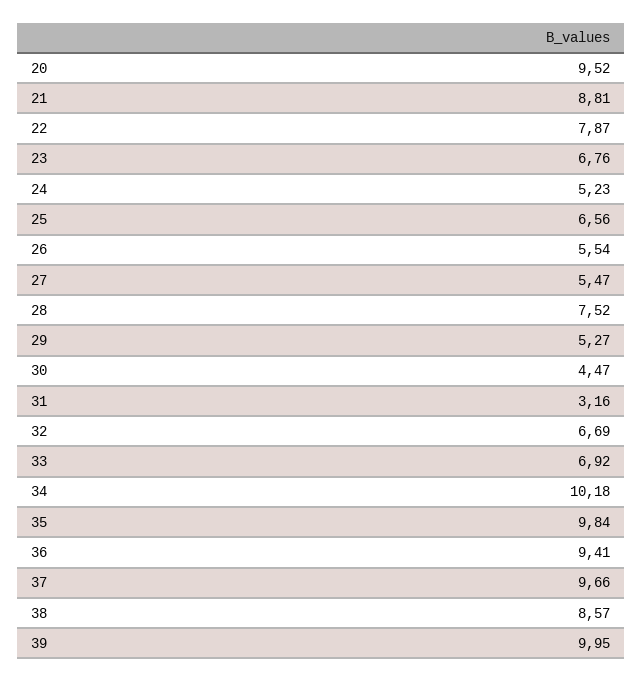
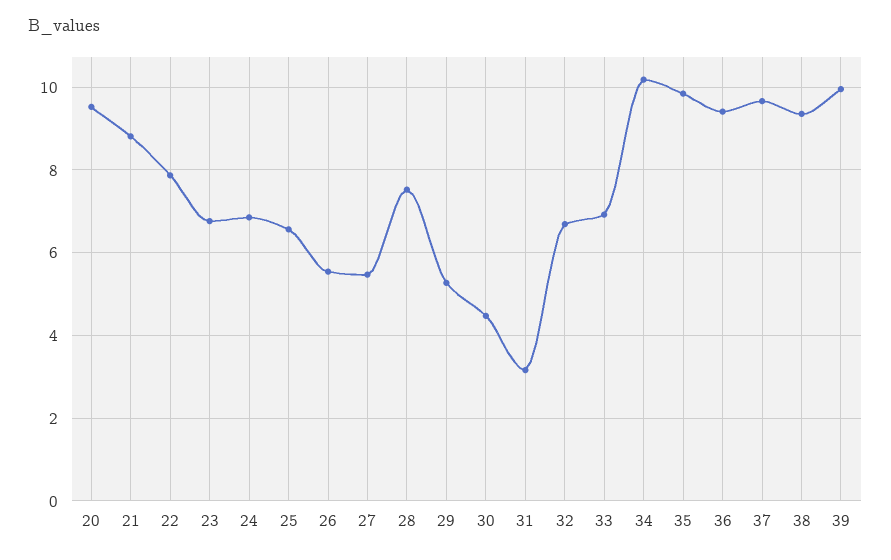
  {
    "20": 9.52,
    "21": 8.81,
    "22": 7.87,
    "23": 6.76,
-   "24": 5.23,
+   "24": 6.8,
    "25": 6.56,
    "26": 5.54,
    "27": 5.47,
    "28": 7.52,
    "29": 5.27,
    "30": 4.47,
    "31": 3.16,
    "32": 6.69,
    "33": 6.92,
    "34": 10.18,
    "35": 9.84,
    "36": 9.41,
    "37": 9.66,
-   "38": 8.57,
+   "38": 9.4,
    "39": 9.95
  }

